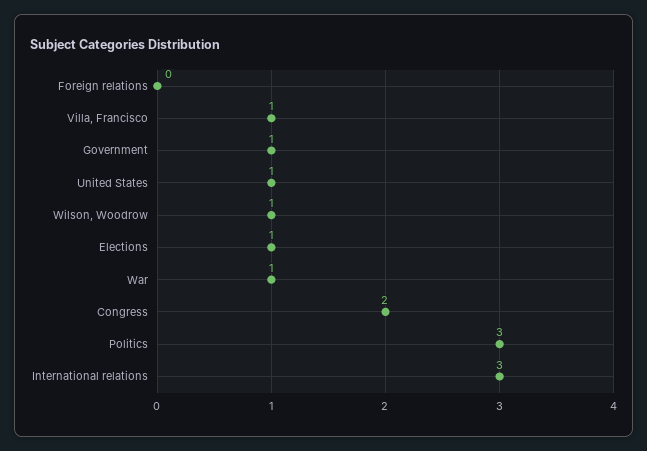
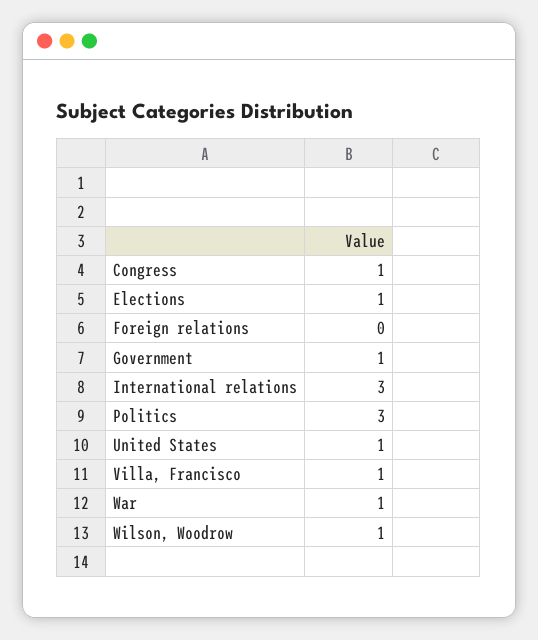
  {
    "Foreign relations": 0,
    "Villa, Francisco": 1,
    "Government": 1,
    "United States": 1,
    "Wilson, Woodrow": 1,
    "Elections": 1,
    "War": 1,
-   "Congress": 2,
+   "Congress": 1,
    "Politics": 3,
    "International relations": 3
  }

